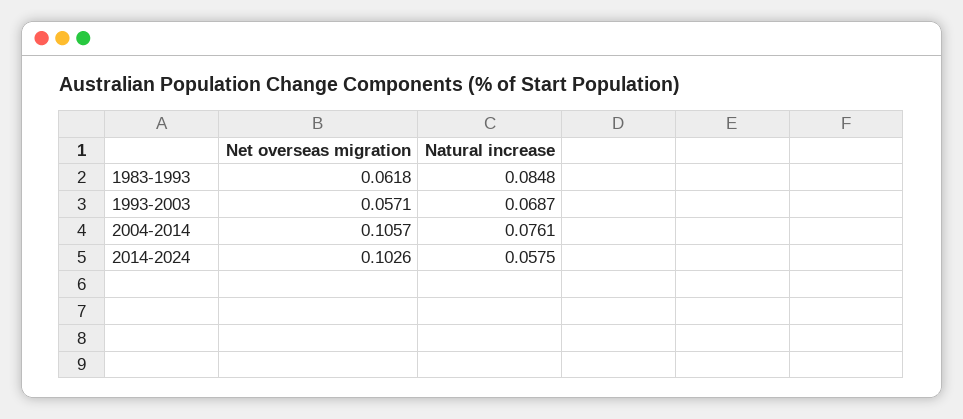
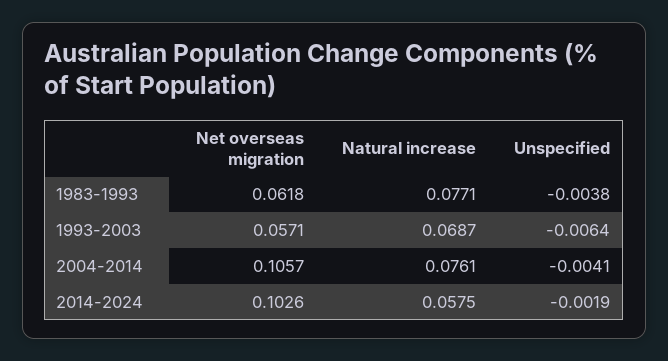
  {
    "Net overseas migration": {
      "1983-1993": 0.0618,
      "1993-2003": 0.0571,
      "2004-2014": 0.1057,
      "2014-2024": 0.1026
    },
    "Natural increase": {
-     "1983-1993": 0.0848,
+     "1983-1993": 0.0771,
      "1993-2003": 0.0687,
      "2004-2014": 0.0761,
      "2014-2024": 0.0575
-   }
+   },
+   "Unspecified": {
+     "1983-1993": -0.0038,
+     "1993-2003": -0.0064,
+     "2004-2014": -0.0041,
+     "2014-2024": -0.0019
+   }
  }

